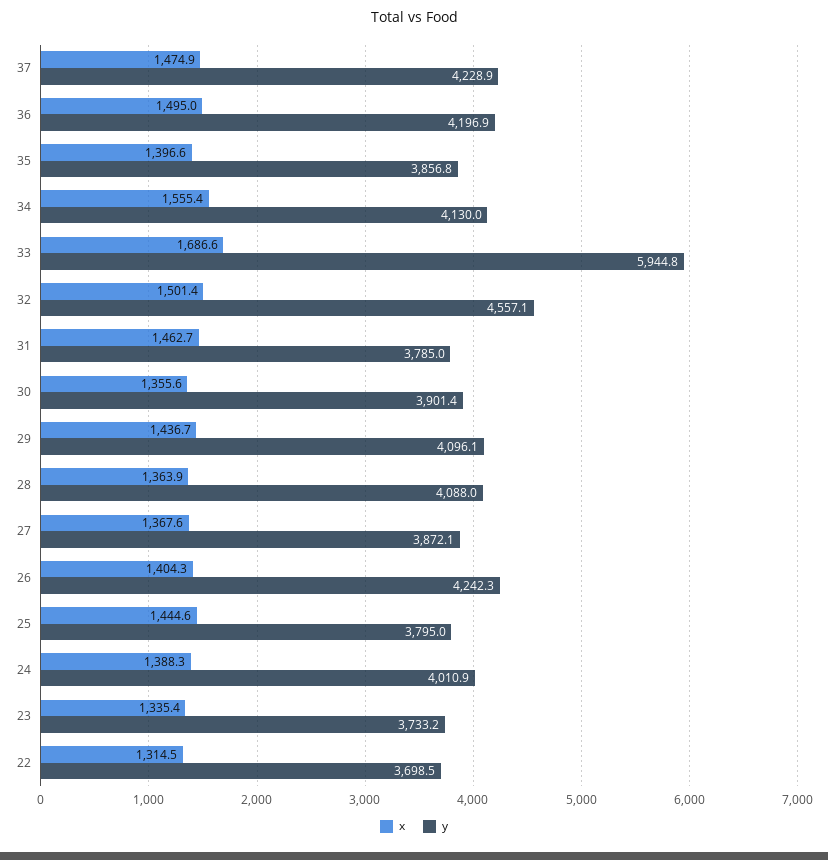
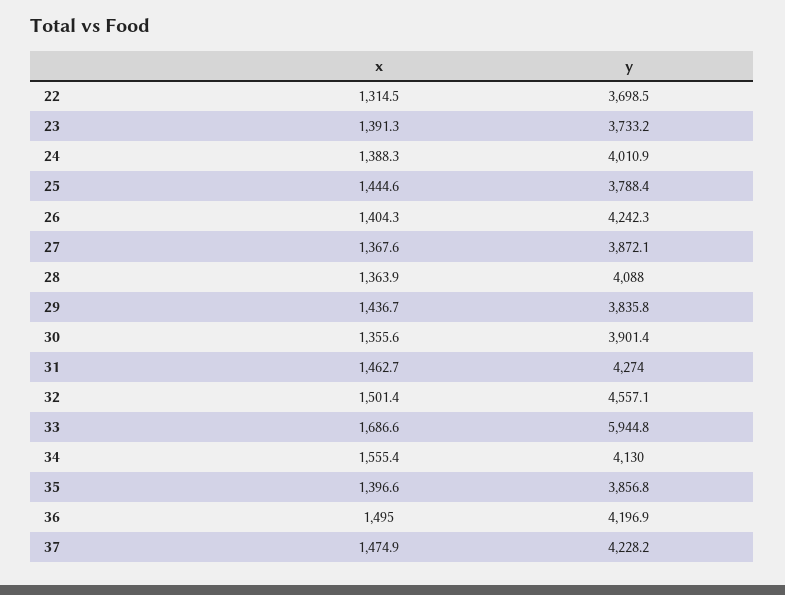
  {
    "x": {
      "37": 1474.9,
      "36": 1495,
      "35": 1396.6,
      "34": 1555.4,
      "33": 1686.6,
      "32": 1501.4,
      "31": 1462.7,
      "30": 1355.6,
      "29": 1436.7,
      "28": 1363.9,
      "27": 1367.6,
      "26": 1404.3,
      "25": 1444.6,
      "24": 1388.3,
-     "23": 1335.4,
+     "23": 1391.3,
      "22": 1314.5
    },
    "y": {
-     "37": 4228.9,
+     "37": 4228.2,
      "36": 4196.9,
      "35": 3856.8,
      "34": 4130,
      "33": 5944.8,
      "32": 4557.1,
-     "31": 3785,
+     "31": 4274,
      "30": 3901.4,
-     "29": 4096.1,
+     "29": 3835.8,
      "28": 4088,
      "27": 3872.1,
      "26": 4242.3,
-     "25": 3795,
+     "25": 3788.4,
      "24": 4010.9,
      "23": 3733.2,
      "22": 3698.5
    }
  }

